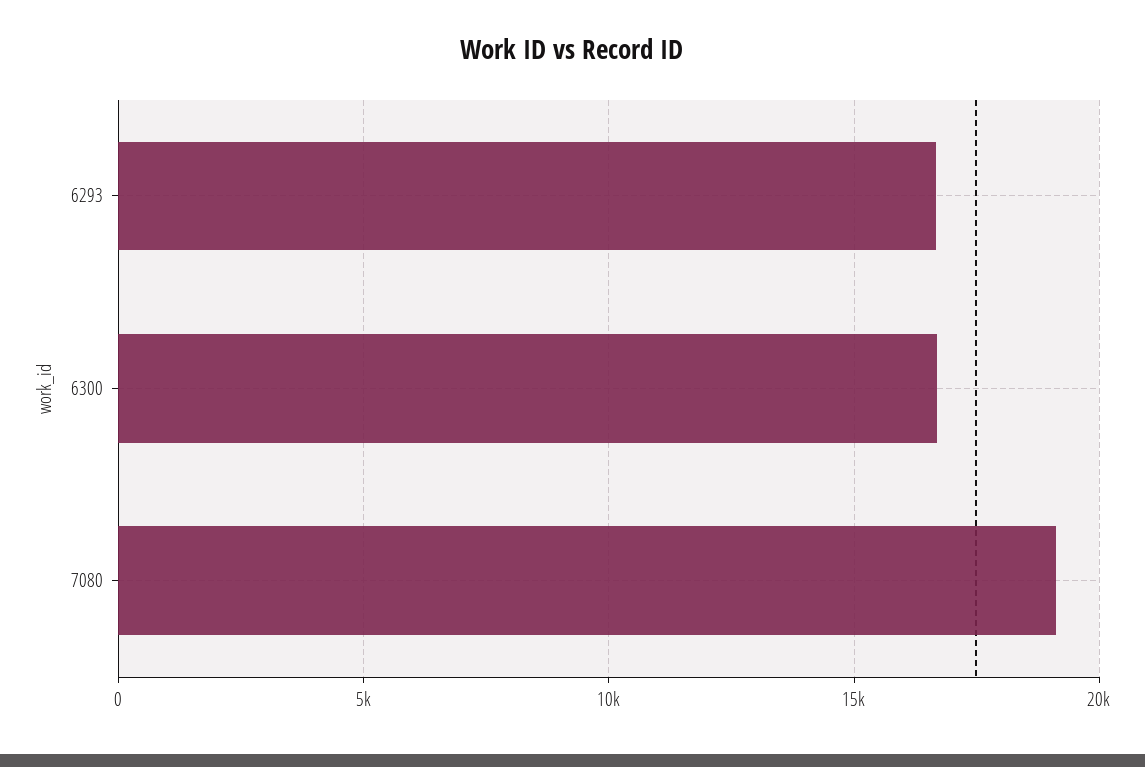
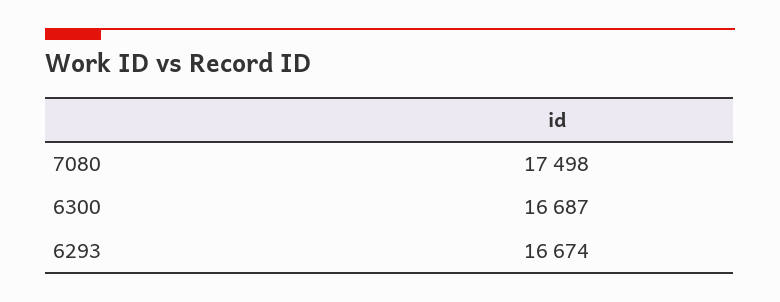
  {
    "6293": 16674,
    "6300": 16687,
-   "7080": 19000
+   "7080": 17498
  }

